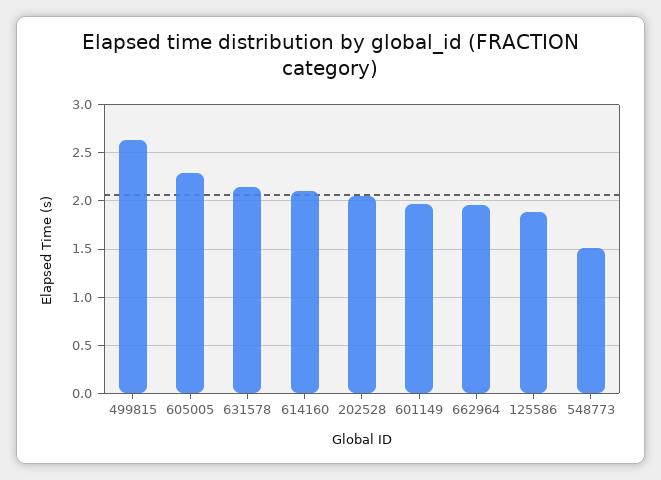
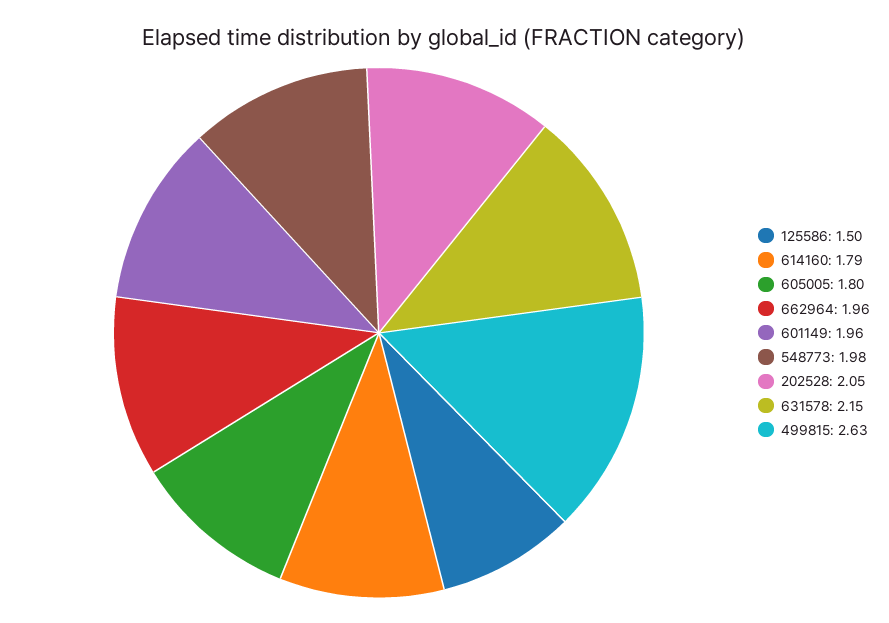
  {
    "499815": 2.63,
-   "605005": 2.3,
+   "605005": 1.8,
    "631578": 2.15,
-   "614160": 2.1,
+   "614160": 1.79,
    "202528": 2.05,
    "601149": 1.96,
    "662964": 1.96,
-   "125586": 1.9,
+   "125586": 1.5,
-   "548773": 1.5
+   "548773": 1.98
  }

